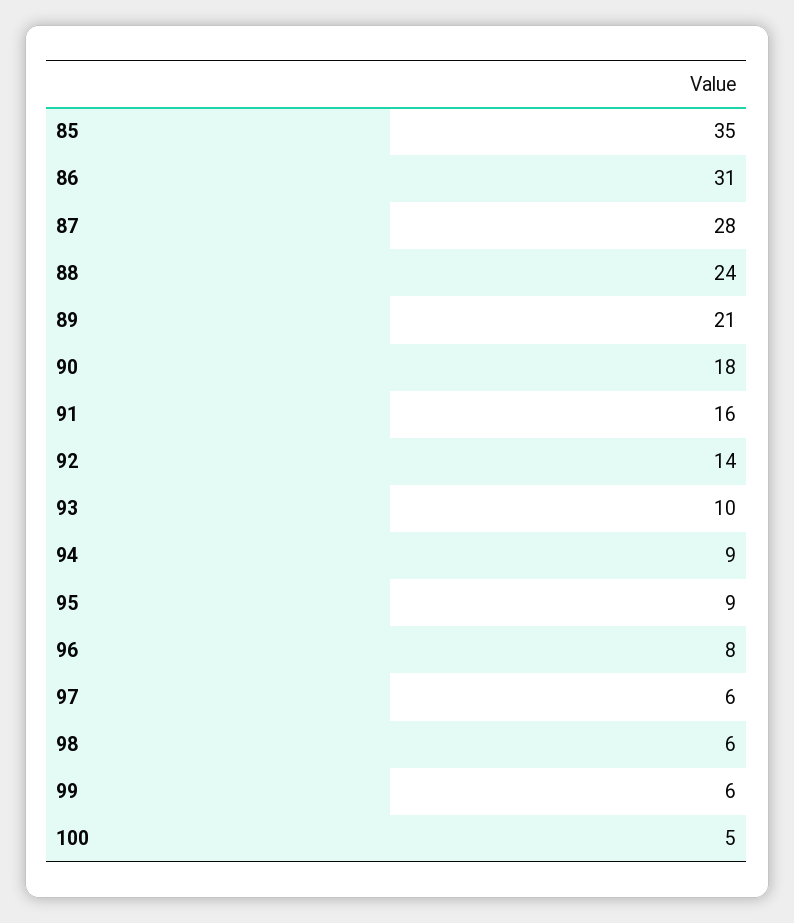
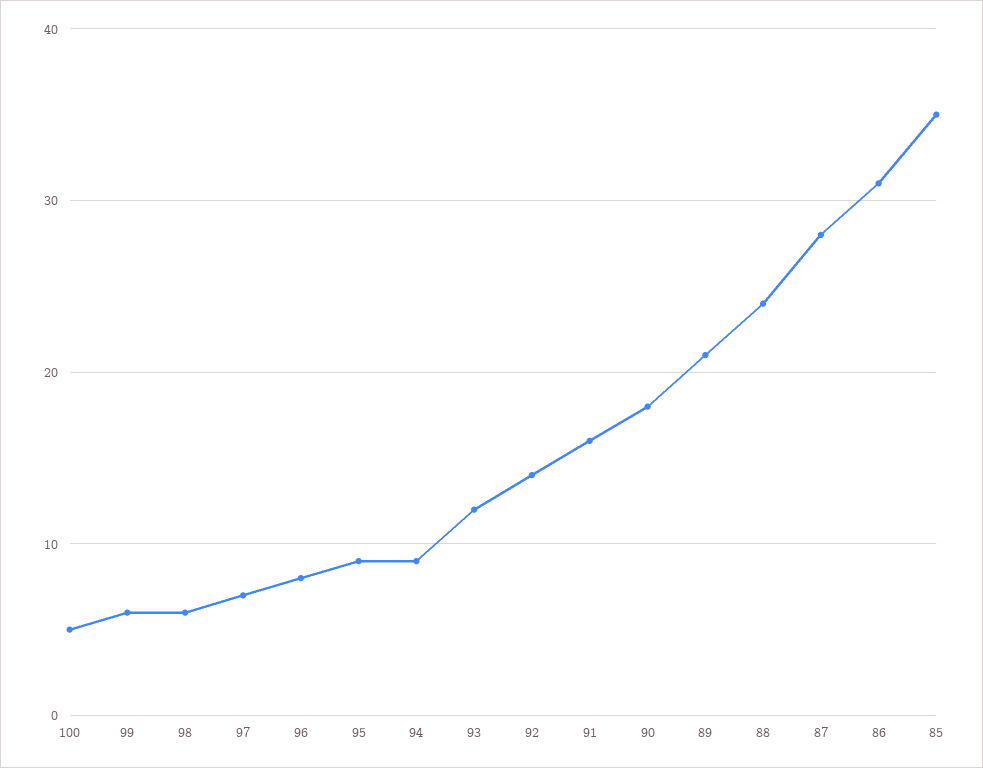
  {
    "85": 35,
    "86": 31,
    "87": 28,
    "88": 24,
    "89": 21,
    "90": 18,
    "91": 16,
    "92": 14,
-   "93": 10,
+   "93": 12,
    "94": 9,
    "95": 9,
    "96": 8,
-   "97": 6,
+   "97": 7,
    "98": 6,
    "99": 6,
    "100": 5
  }

